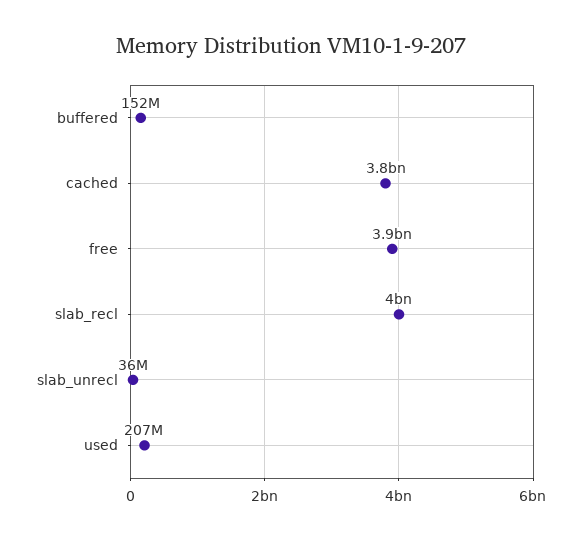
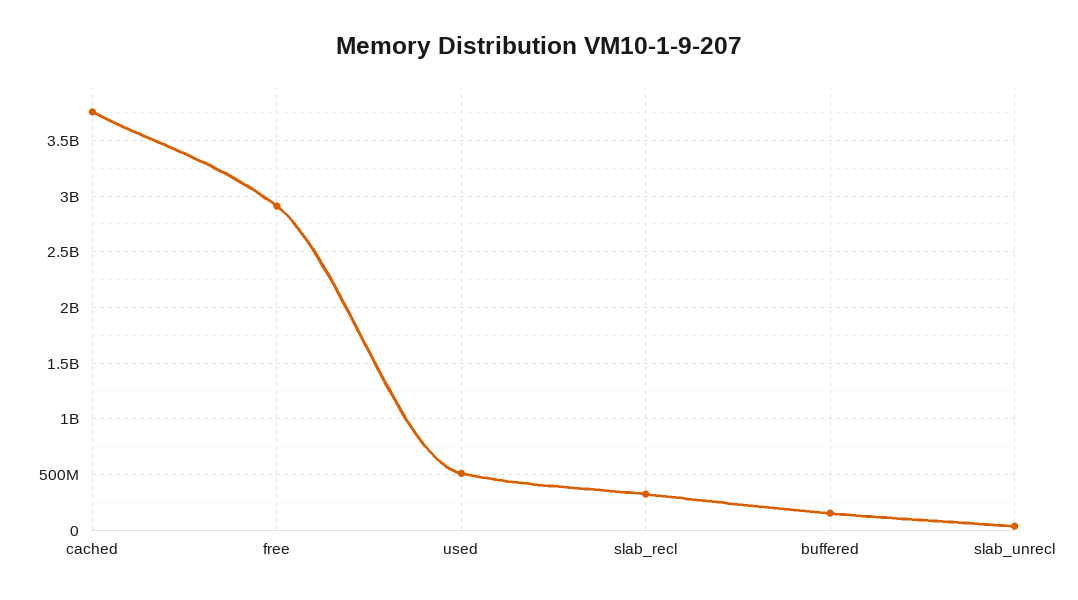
  {
    "buffered": 152000000,
    "cached": 3800000000,
-   "free": 3900000000,
+   "free": 2900000000,
-   "slab_recl": 4000000000,
+   "slab_recl": 300000000,
    "slab_unrecl": 36000000,
-   "used": 207000000
+   "used": 500000000
  }

